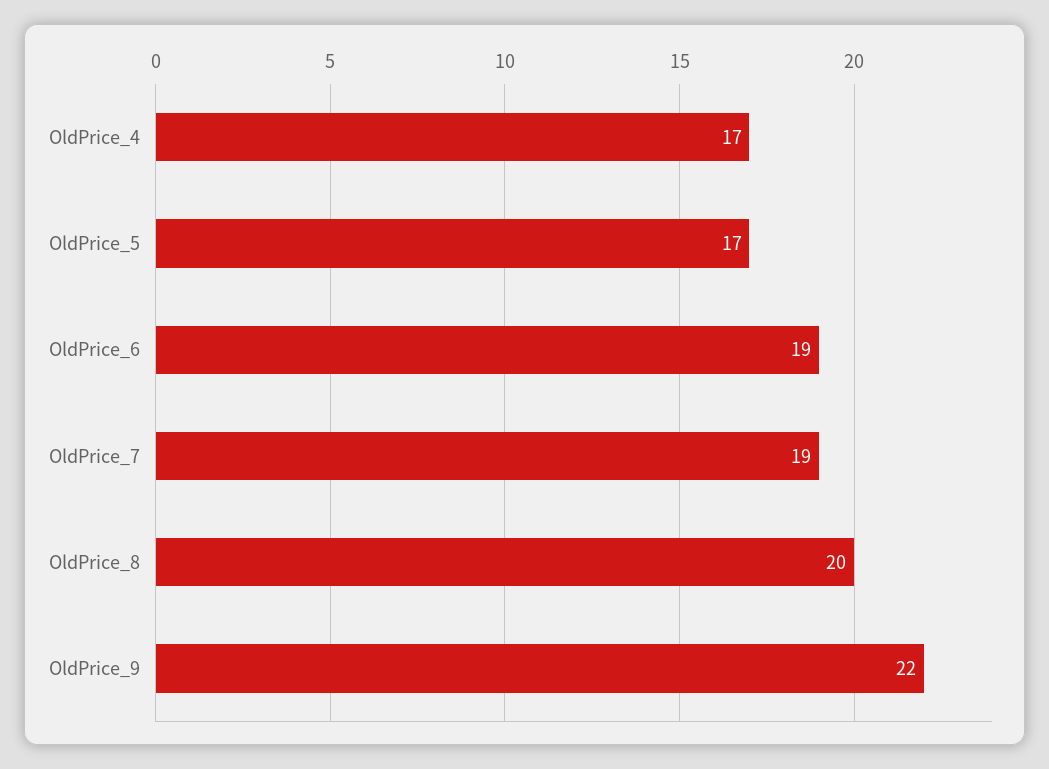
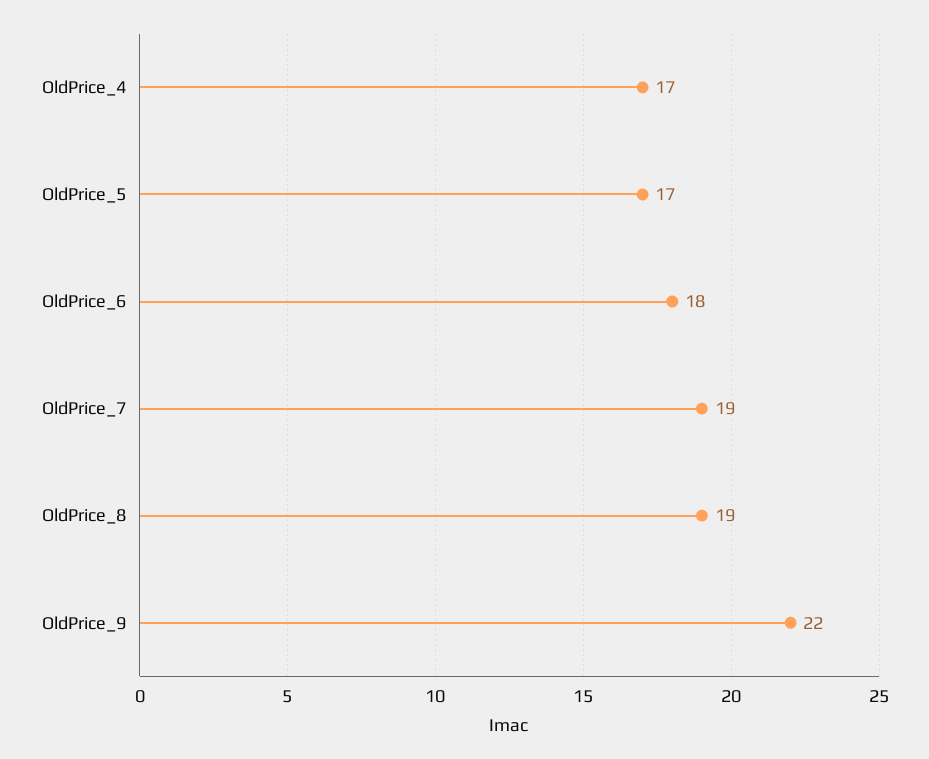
  {
    "OldPrice_4": 17,
    "OldPrice_5": 17,
-   "OldPrice_6": 19,
+   "OldPrice_6": 18,
    "OldPrice_7": 19,
-   "OldPrice_8": 20,
+   "OldPrice_8": 19,
    "OldPrice_9": 22
  }

